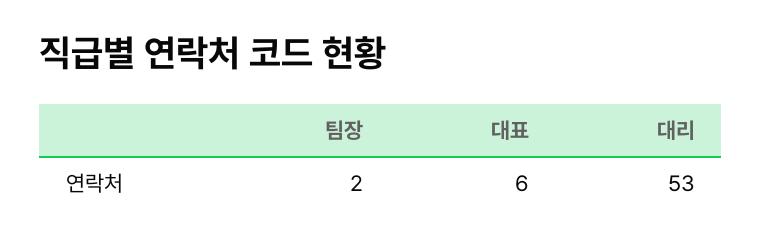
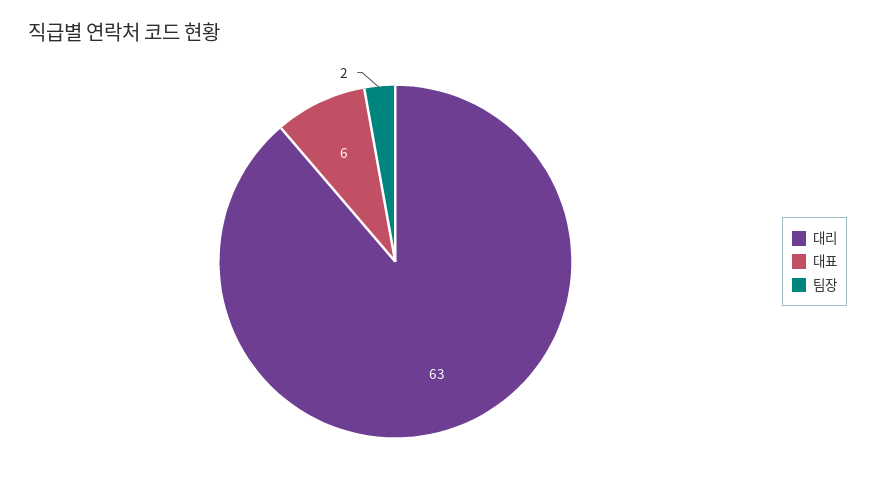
  {
    "팀장": 2,
    "대표": 6,
-   "대리": 53
+   "대리": 63
  }

